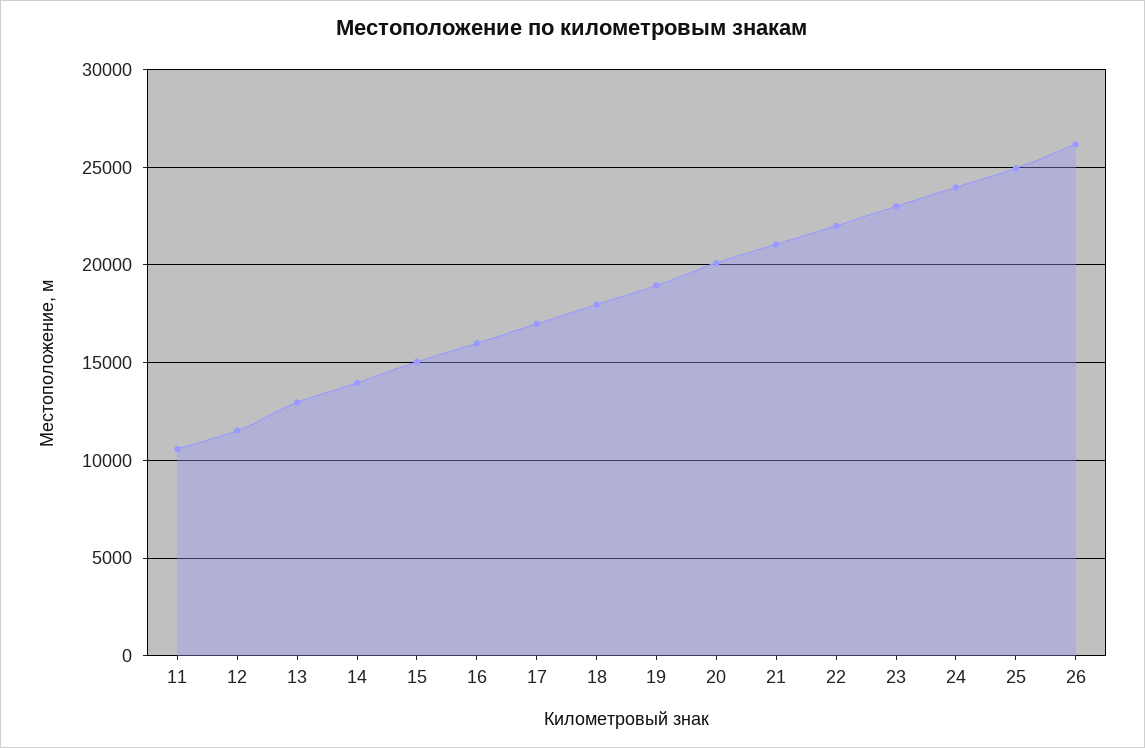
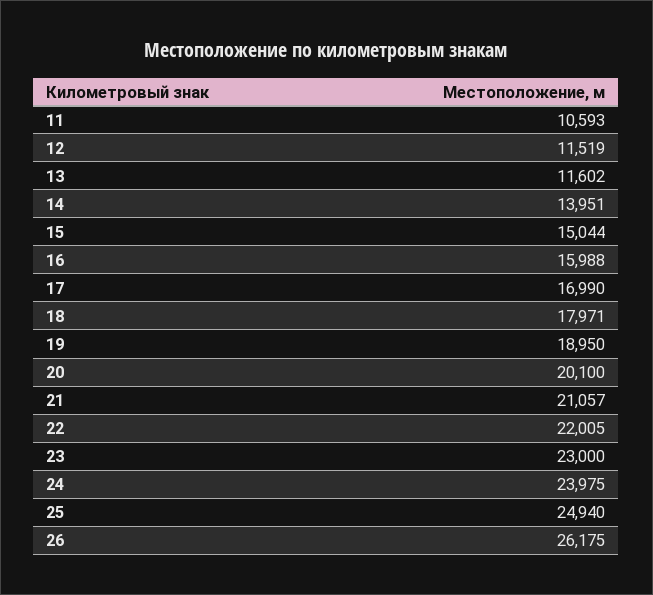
  {
    "11": 10593,
    "12": 11519,
-   "13": 13000,
+   "13": 11602,
    "14": 13951,
    "15": 15044,
    "16": 15988,
    "17": 16990,
    "18": 17971,
    "19": 18950,
    "20": 20100,
    "21": 21057,
    "22": 22005,
    "23": 23000,
    "24": 23975,
    "25": 24940,
    "26": 26175
  }

